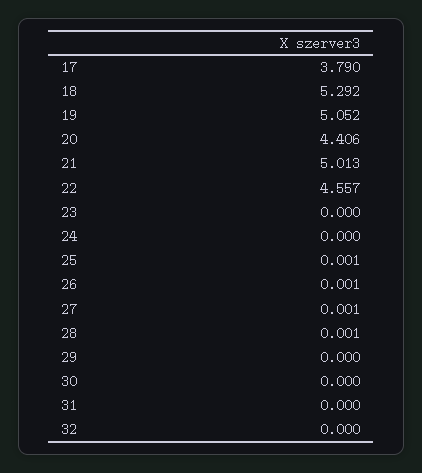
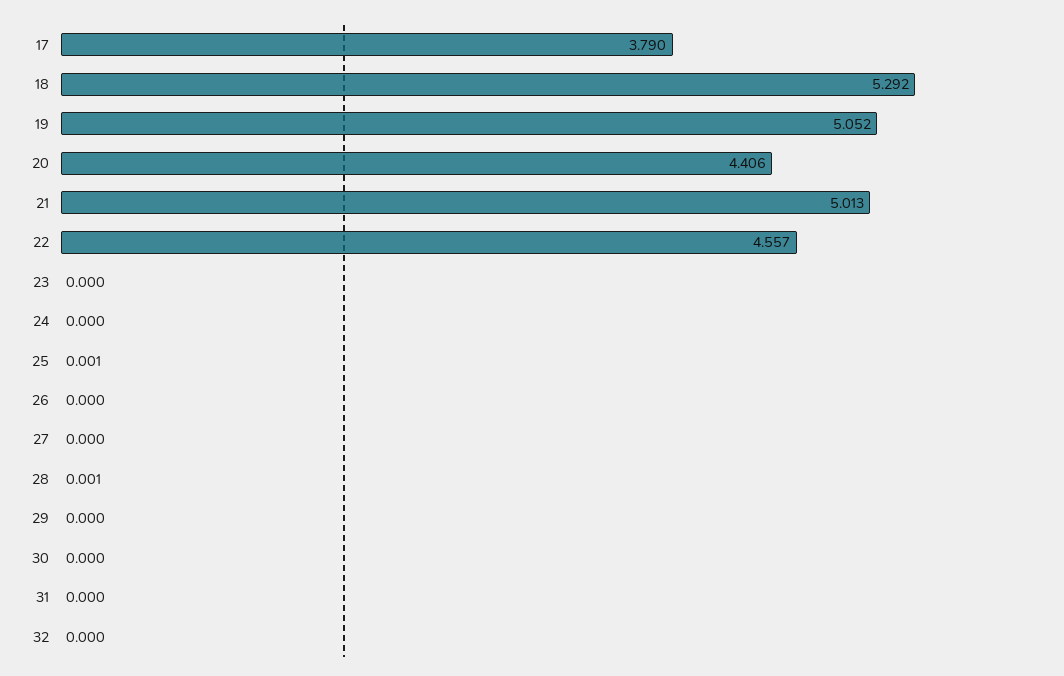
  {
    "17": 3.79,
    "18": 5.292,
    "19": 5.052,
    "20": 4.406,
    "21": 5.013,
    "22": 4.557,
    "23": 0,
    "24": 0,
    "25": 0.001,
-   "26": 0.001,
+   "26": 0,
-   "27": 0.001,
+   "27": 0,
    "28": 0.001,
    "29": 0,
    "30": 0,
    "31": 0,
    "32": 0
  }

